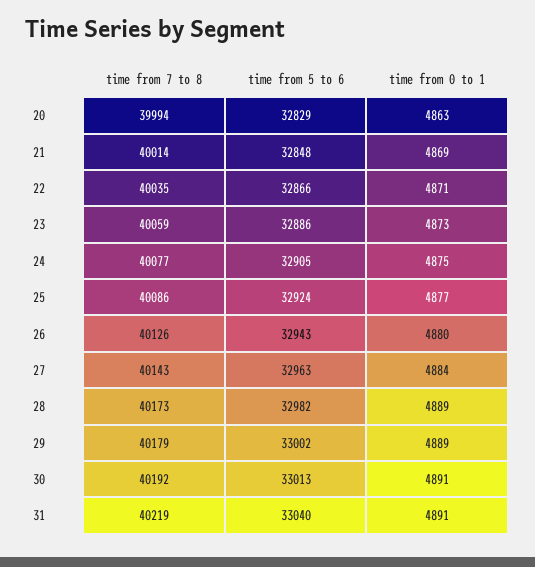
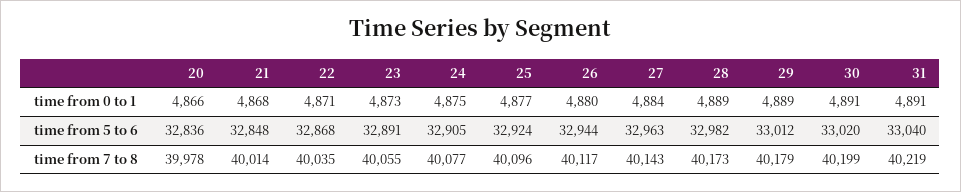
  {
    "time from 7 to 8": {
-     "20": 39994,
+     "20": 39978,
      "21": 40014,
      "22": 40035,
-     "23": 40059,
+     "23": 40055,
      "24": 40077,
-     "25": 40086,
+     "25": 40096,
-     "26": 40126,
+     "26": 40117,
      "27": 40143,
      "28": 40173,
      "29": 40179,
-     "30": 40192,
+     "30": 40199,
      "31": 40219
    },
    "time from 5 to 6": {
-     "20": 32829,
+     "20": 32836,
      "21": 32848,
-     "22": 32866,
+     "22": 32868,
-     "23": 32886,
+     "23": 32891,
      "24": 32905,
      "25": 32924,
-     "26": 32943,
+     "26": 32944,
      "27": 32963,
      "28": 32982,
-     "29": 33002,
+     "29": 33012,
-     "30": 33013,
+     "30": 33020,
      "31": 33040
    },
    "time from 0 to 1": {
-     "20": 4863,
+     "20": 4866,
-     "21": 4869,
+     "21": 4868,
      "22": 4871,
      "23": 4873,
      "24": 4875,
      "25": 4877,
      "26": 4880,
      "27": 4884,
      "28": 4889,
      "29": 4889,
      "30": 4891,
      "31": 4891
    }
  }

